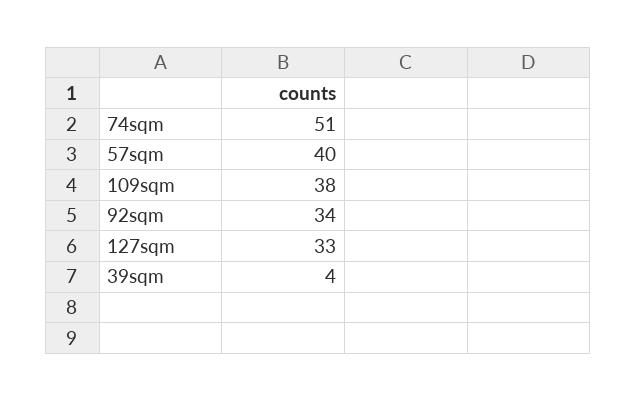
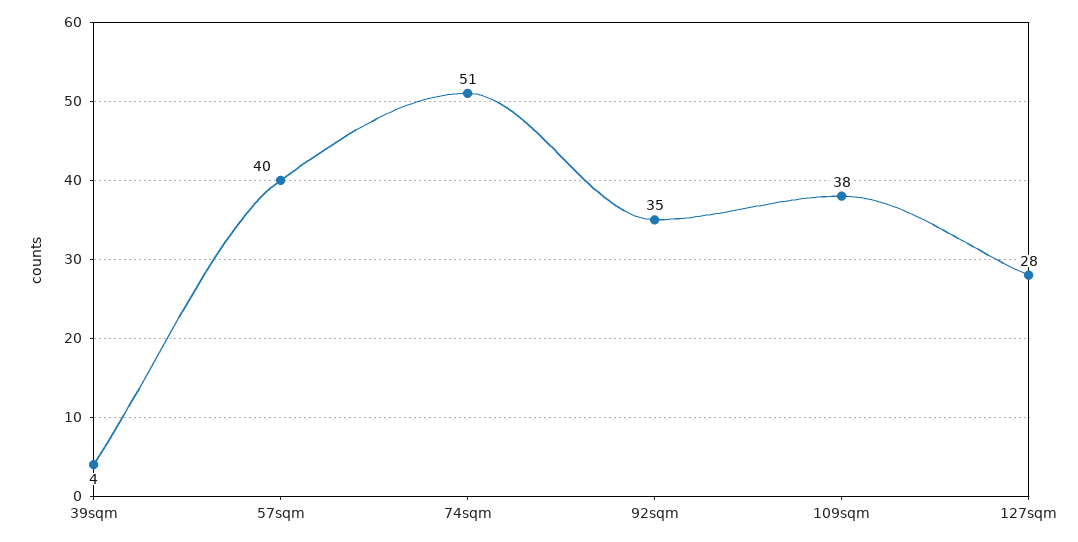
  {
    "74sqm": 51,
    "57sqm": 40,
    "109sqm": 38,
-   "92sqm": 34,
+   "92sqm": 35,
-   "127sqm": 33,
+   "127sqm": 28,
    "39sqm": 4
  }

